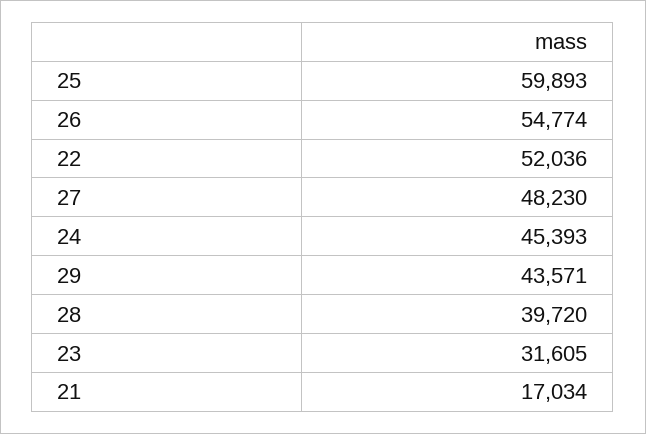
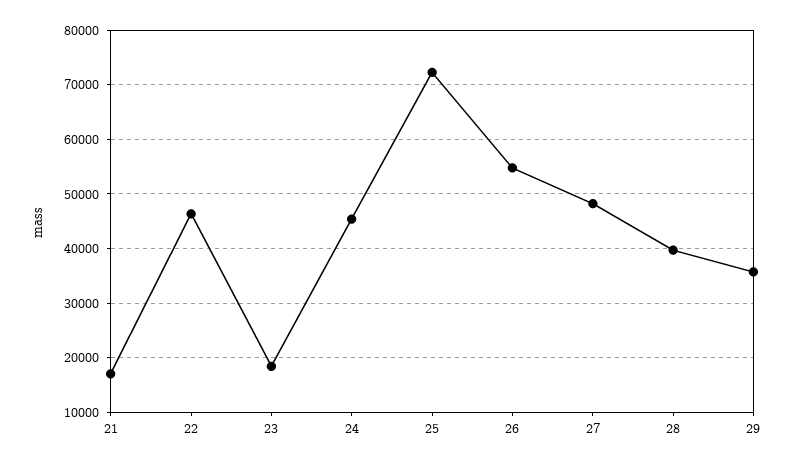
  {
-   "25": 59893,
+   "25": 72000,
    "26": 54774,
-   "22": 52036,
+   "22": 46000,
    "27": 48230,
    "24": 45393,
-   "29": 43571,
+   "29": 36000,
    "28": 39720,
-   "23": 31605,
+   "23": 18000,
    "21": 17034
  }

